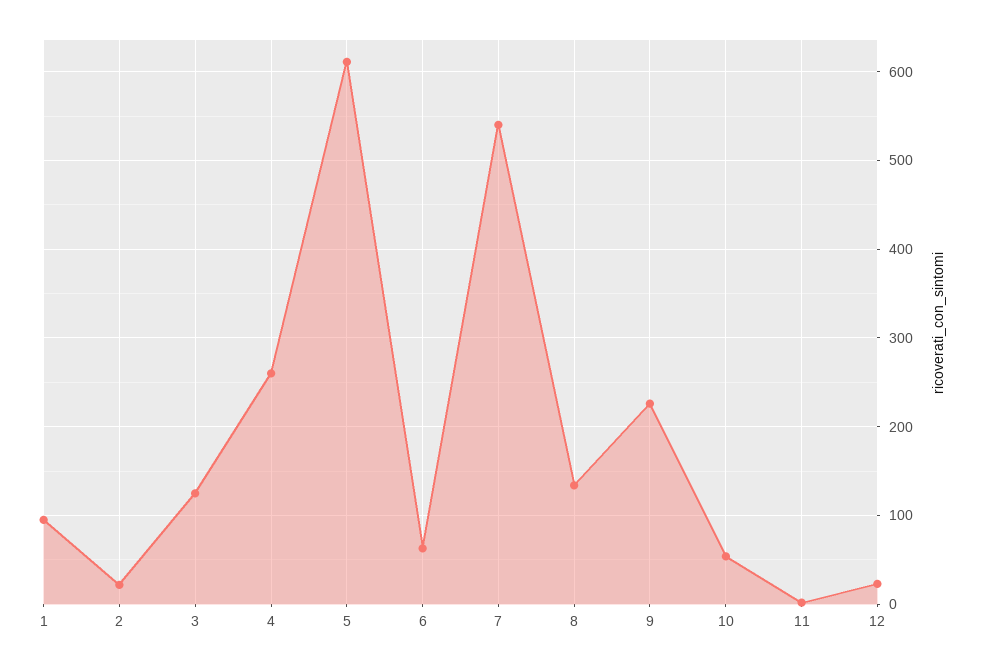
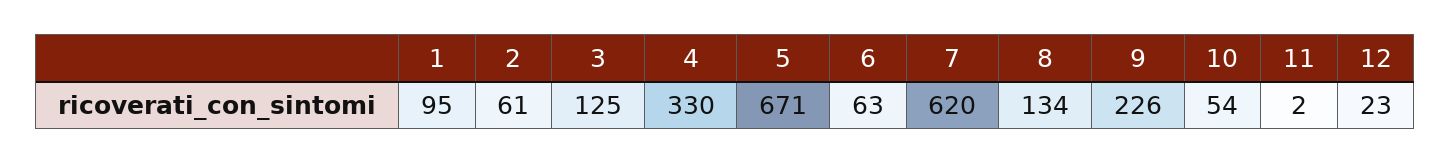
  {
    "1": 95,
-   "2": 20,
+   "2": 61,
    "3": 125,
-   "4": 260,
+   "4": 330,
-   "5": 610,
+   "5": 671,
    "6": 63,
-   "7": 540,
+   "7": 620,
    "8": 134,
    "9": 226,
    "10": 54,
    "11": 2,
    "12": 23
  }

